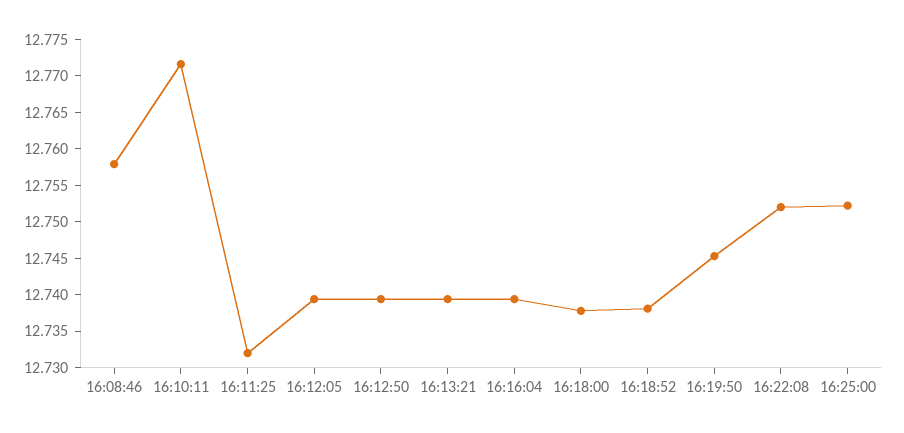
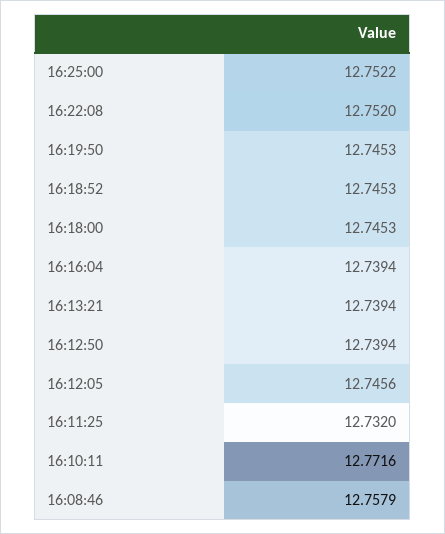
  {
    "16:08:46": 12.7579,
    "16:10:11": 12.7716,
    "16:11:25": 12.732,
-   "16:12:05": 12.74,
+   "16:12:05": 12.7456,
    "16:12:50": 12.7394,
    "16:13:21": 12.7394,
    "16:16:04": 12.7394,
-   "16:18:00": 12.7375,
+   "16:18:00": 12.7453,
-   "16:18:52": 12.7375,
+   "16:18:52": 12.7453,
    "16:19:50": 12.7453,
    "16:22:08": 12.752,
    "16:25:00": 12.7522
  }

